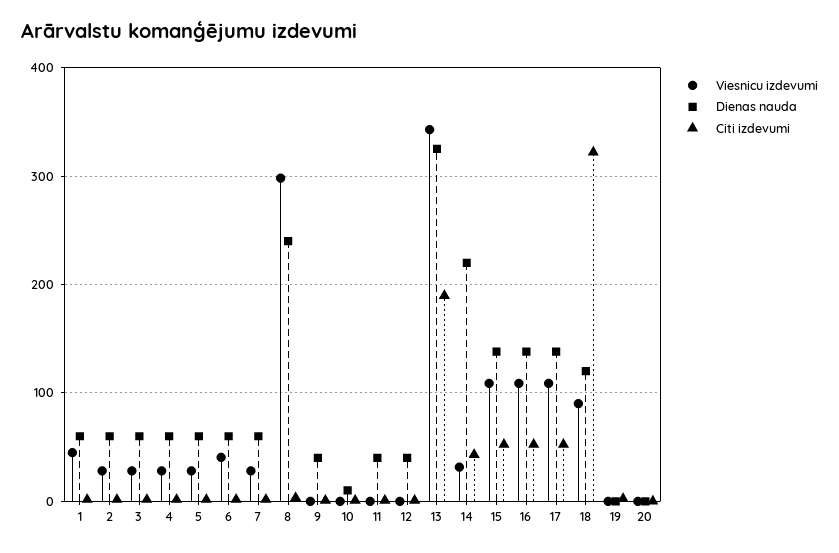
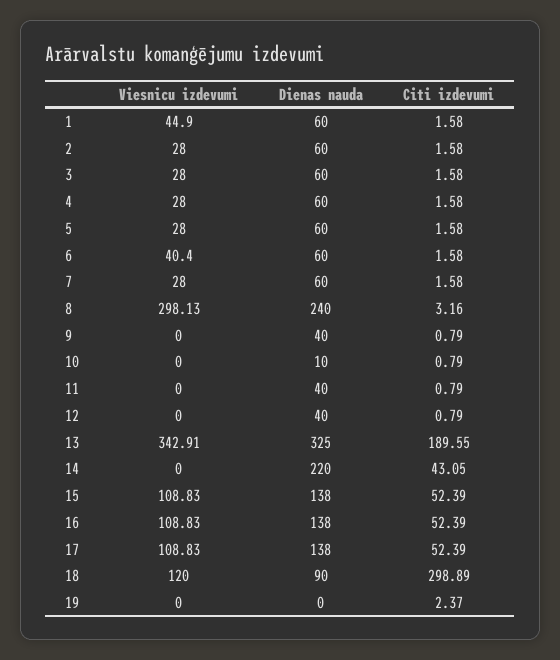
  {
    "Viesnicu izdevumi": {
      "1": 44.9,
      "2": 28,
      "3": 28,
      "4": 28,
      "5": 28,
      "6": 40.4,
      "7": 28,
      "8": 298.13,
      "9": 0,
      "10": 0,
      "11": 0,
      "12": 0,
      "13": 342.91,
-     "14": 30,
+     "14": 0,
      "15": 108.83,
      "16": 108.83,
      "17": 108.83,
-     "18": 90,
+     "18": 120,
-     "19": 0,
+     "19": 0
-     "20": 0
    },
    "Dienas nauda": {
      "1": 60,
      "2": 60,
      "3": 60,
      "4": 60,
      "5": 60,
      "6": 60,
      "7": 60,
      "8": 240,
      "9": 40,
      "10": 10,
      "11": 40,
      "12": 40,
      "13": 325,
      "14": 220,
      "15": 138,
      "16": 138,
      "17": 138,
-     "18": 120,
+     "18": 90,
-     "19": 0,
+     "19": 0
-     "20": 0
    },
    "Citi izdevumi": {
      "1": 1.58,
      "2": 1.58,
      "3": 1.58,
      "4": 1.58,
      "5": 1.58,
      "6": 1.58,
      "7": 1.58,
      "8": 3.16,
      "9": 0.79,
      "10": 0.79,
      "11": 0.79,
      "12": 0.79,
      "13": 189.55,
      "14": 43.05,
      "15": 52.39,
      "16": 52.39,
      "17": 52.39,
-     "18": 320,
+     "18": 298.89,
-     "19": 2.37,
+     "19": 2.37
-     "20": 0
    }
  }

